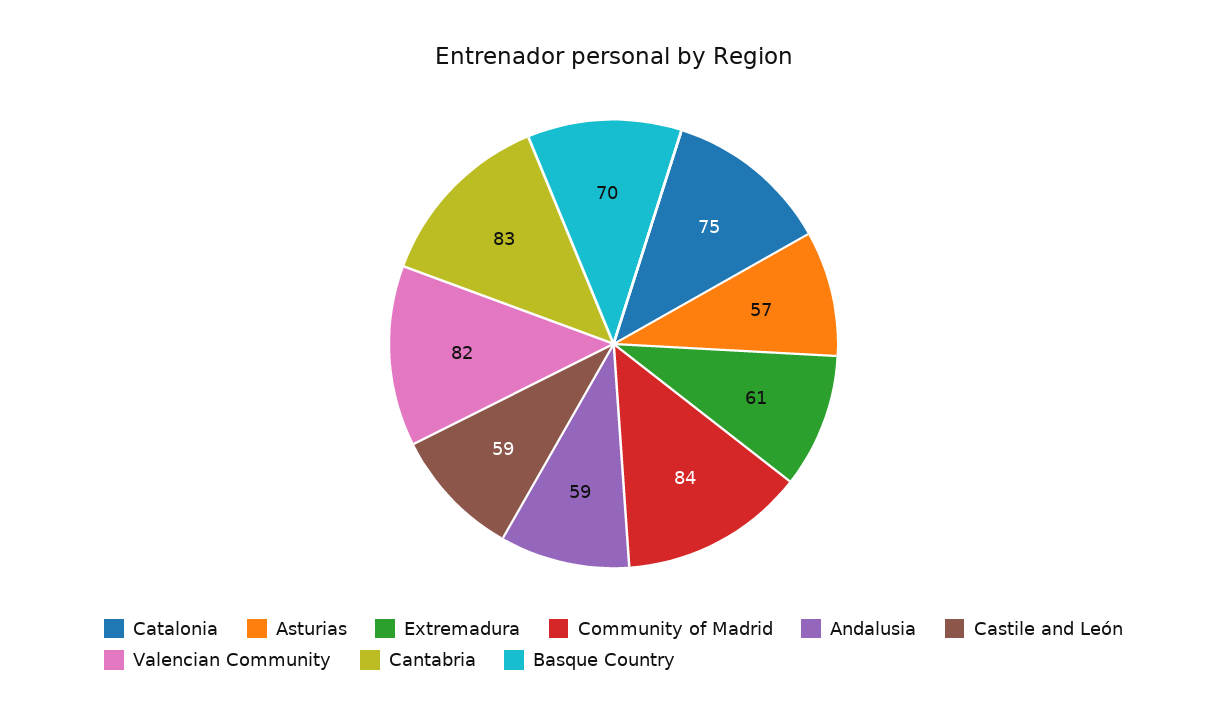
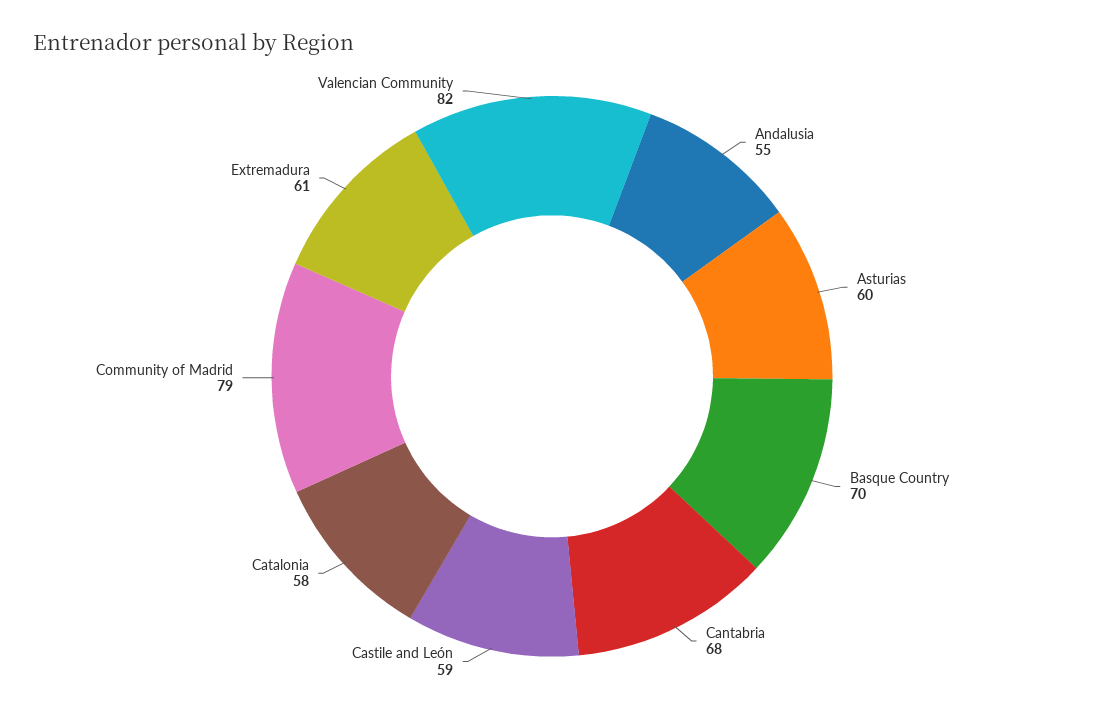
  {
-   "Catalonia": 75,
+   "Catalonia": 58,
-   "Asturias": 57,
+   "Asturias": 60,
    "Extremadura": 61,
-   "Community of Madrid": 84,
+   "Community of Madrid": 79,
-   "Andalusia": 59,
+   "Andalusia": 55,
    "Castile and León": 59,
    "Valencian Community": 82,
-   "Cantabria": 83,
+   "Cantabria": 68,
    "Basque Country": 70
  }

